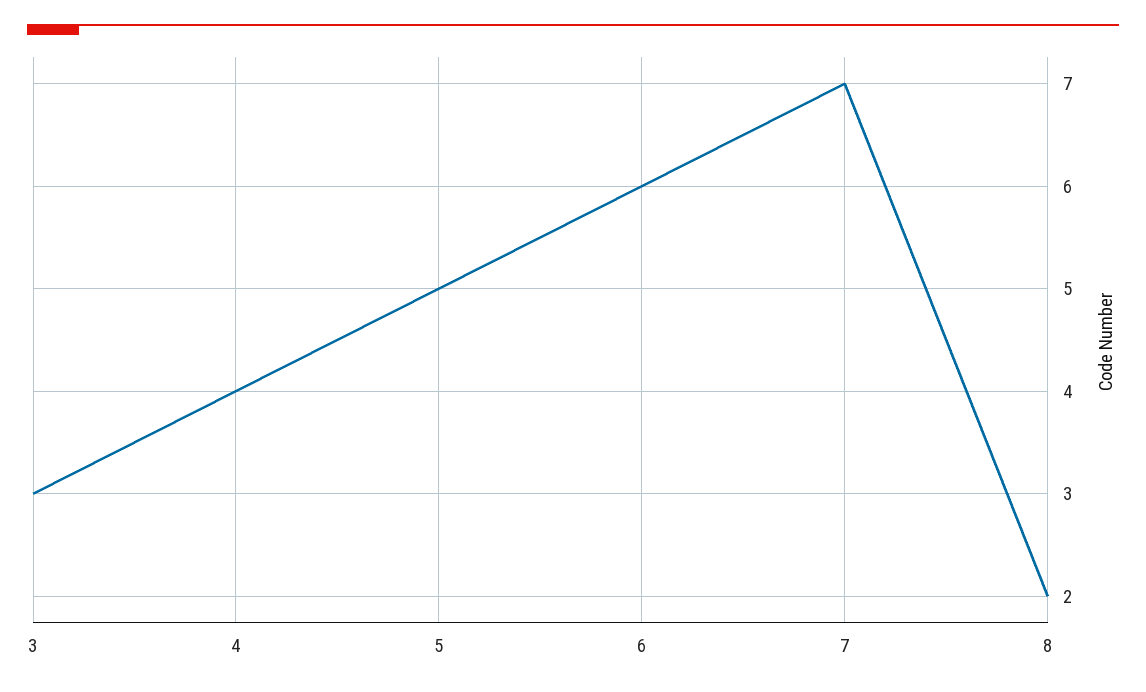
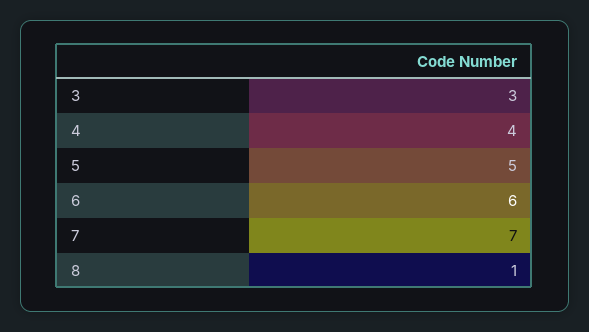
  {
    "3": 3,
    "4": 4,
    "5": 5,
    "6": 6,
    "7": 7,
-   "8": 2
+   "8": 1
  }

